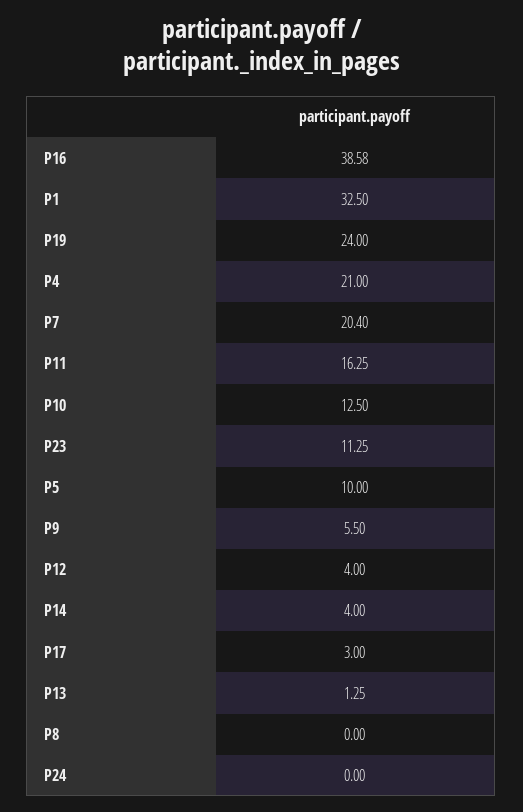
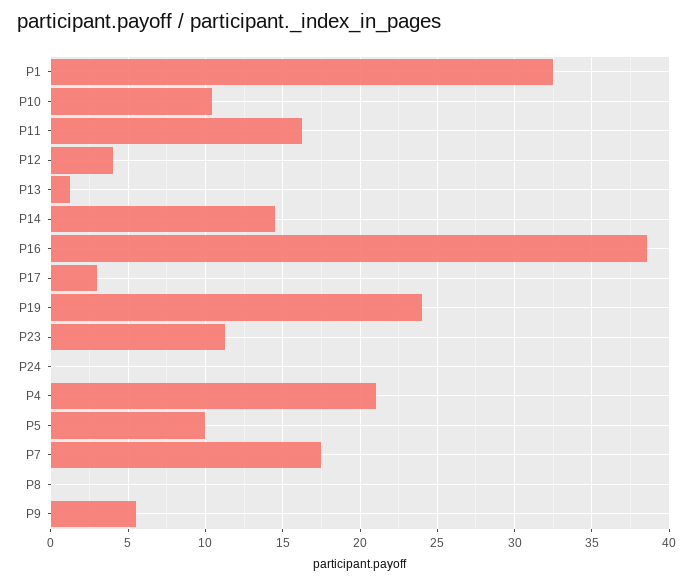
  {
    "P16": 38.58,
    "P1": 32.5,
    "P19": 24,
    "P4": 21,
-   "P7": 20.4,
+   "P7": 17.5,
    "P11": 16.25,
-   "P10": 12.5,
+   "P10": 10.5,
    "P23": 11.25,
    "P5": 10,
    "P9": 5.5,
    "P12": 4,
-   "P14": 4,
+   "P14": 14.5,
    "P17": 3,
    "P13": 1.25,
    "P8": 0,
    "P24": 0
  }

